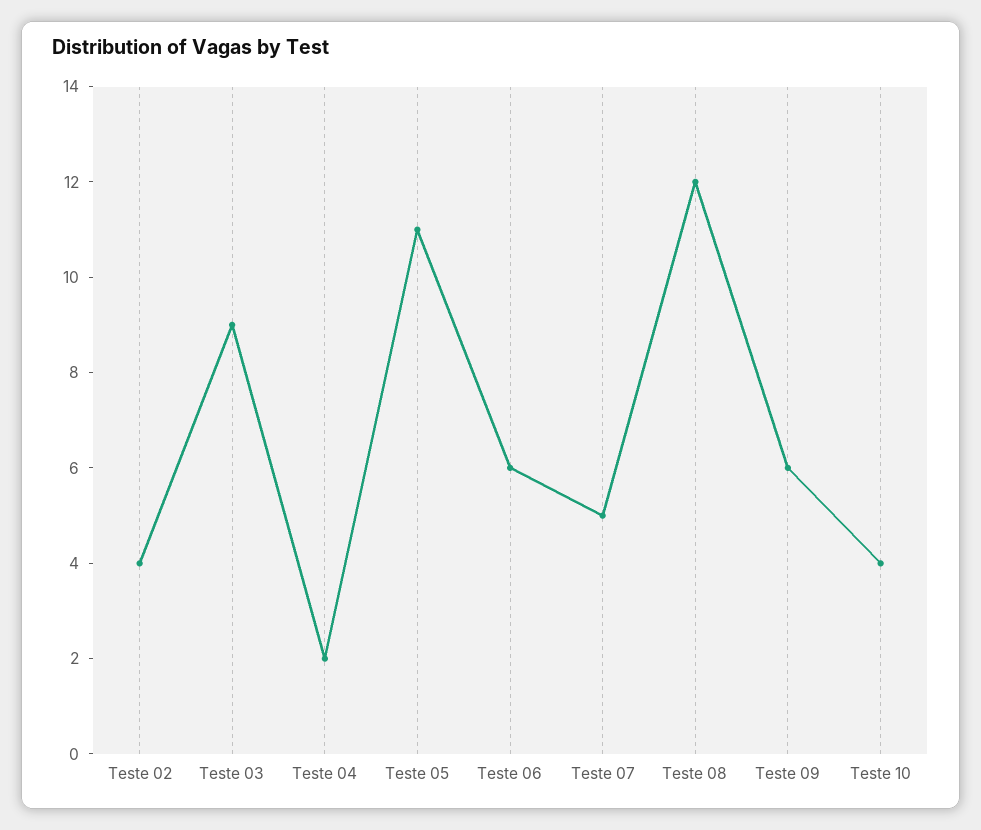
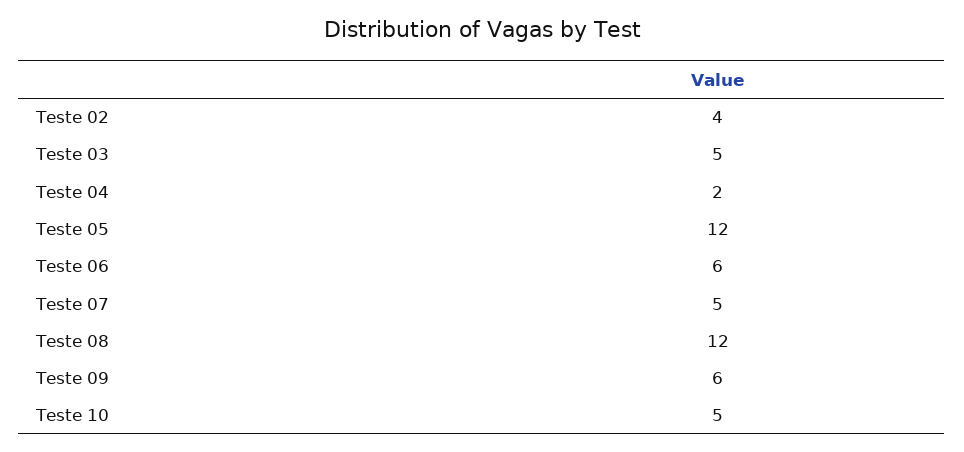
  {
    "Teste 02": 4,
-   "Teste 03": 9,
+   "Teste 03": 5,
    "Teste 04": 2,
-   "Teste 05": 11,
+   "Teste 05": 12,
    "Teste 06": 6,
    "Teste 07": 5,
    "Teste 08": 12,
    "Teste 09": 6,
-   "Teste 10": 4
+   "Teste 10": 5
  }

